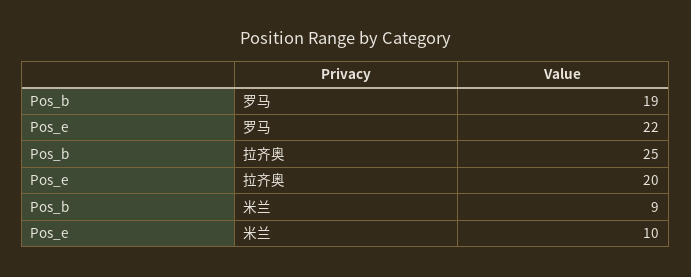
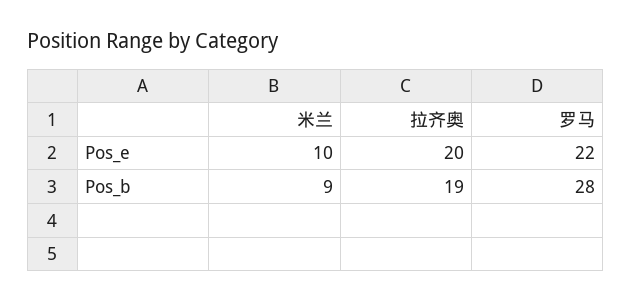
  {
    "Pos_b": {
-     "罗马": 19,
+     "罗马": 28,
-     "拉齐奥": 25,
+     "拉齐奥": 19,
      "米兰": 9
    },
    "Pos_e": {
      "罗马": 22,
      "拉齐奥": 20,
      "米兰": 10
    }
  }

